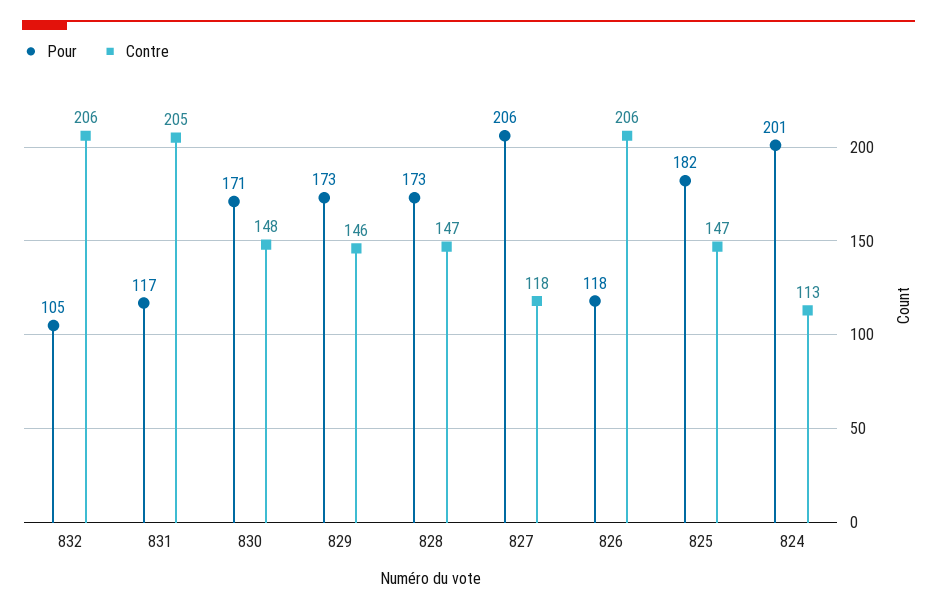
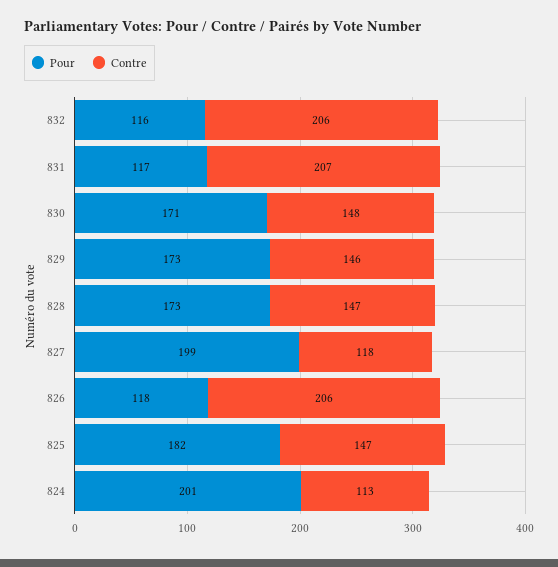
  {
    "Pour": {
-     "832": 105,
+     "832": 116,
      "831": 117,
      "830": 171,
      "829": 173,
      "828": 173,
-     "827": 206,
+     "827": 199,
      "826": 118,
      "825": 182,
      "824": 201
    },
    "Contre": {
      "832": 206,
-     "831": 205,
+     "831": 207,
      "830": 148,
      "829": 146,
      "828": 147,
      "827": 118,
      "826": 206,
      "825": 147,
      "824": 113
    }
  }

